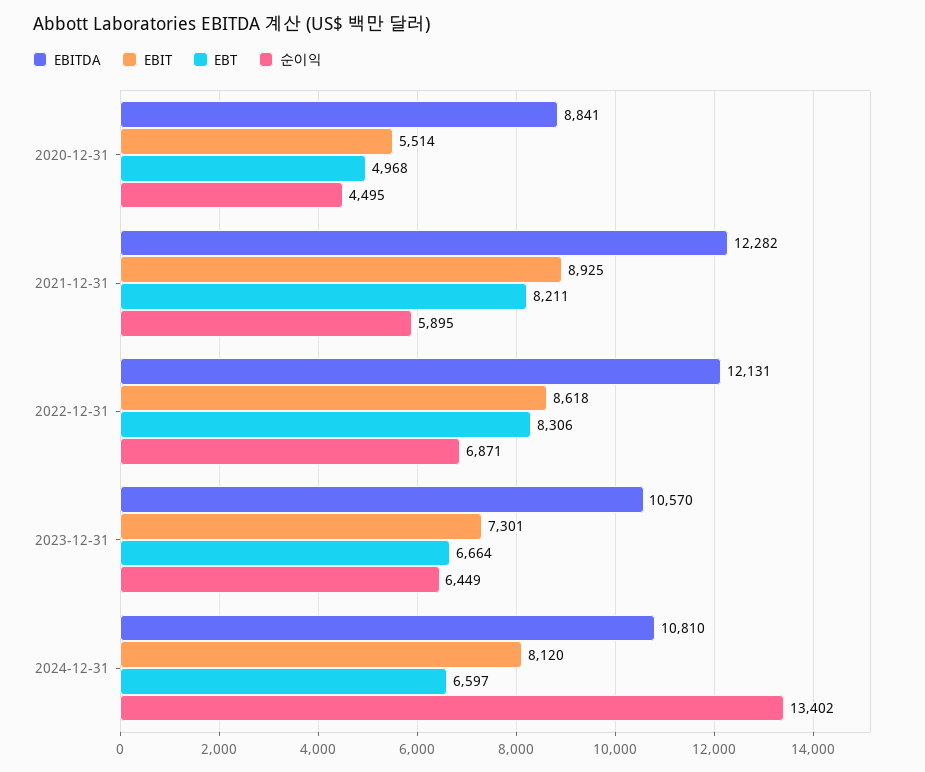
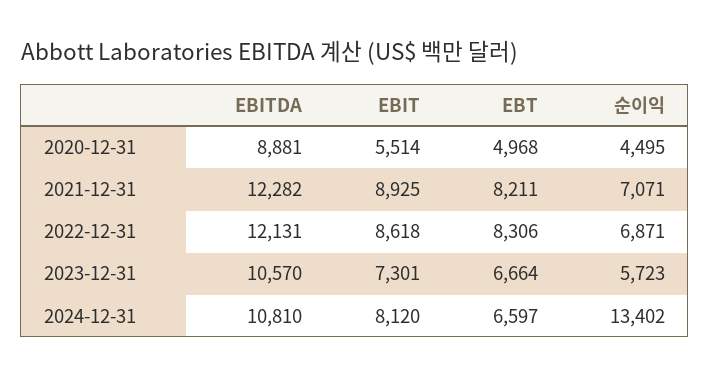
  {
    "EBITDA": {
-     "2020-12-31": 8841,
+     "2020-12-31": 8881,
      "2021-12-31": 12282,
      "2022-12-31": 12131,
      "2023-12-31": 10570,
      "2024-12-31": 10810
    },
    "EBIT": {
      "2020-12-31": 5514,
      "2021-12-31": 8925,
      "2022-12-31": 8618,
      "2023-12-31": 7301,
      "2024-12-31": 8120
    },
    "EBT": {
      "2020-12-31": 4968,
      "2021-12-31": 8211,
      "2022-12-31": 8306,
      "2023-12-31": 6664,
      "2024-12-31": 6597
    },
    "순이익": {
      "2020-12-31": 4495,
-     "2021-12-31": 5895,
+     "2021-12-31": 7071,
      "2022-12-31": 6871,
-     "2023-12-31": 6449,
+     "2023-12-31": 5723,
      "2024-12-31": 13402
    }
  }

